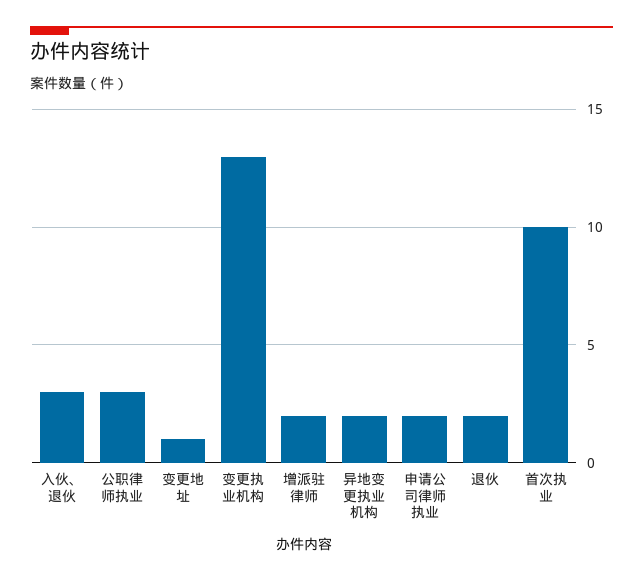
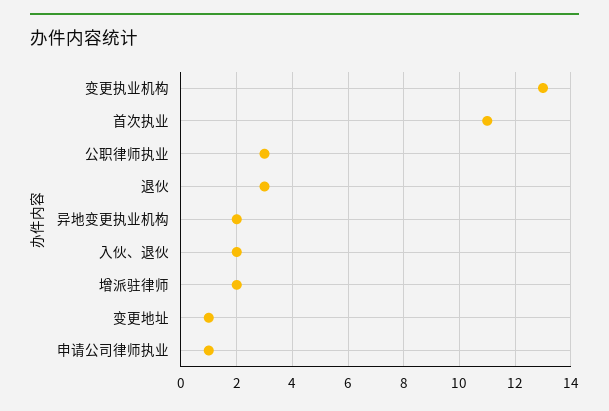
  {
-   "入伙、退伙": 3,
+   "入伙、退伙": 2,
    "公职律师执业": 3,
    "变更地址": 1,
    "变更执业机构": 13,
    "增派驻律师": 2,
    "异地变更执业机构": 2,
-   "申请公司律师执业": 2,
+   "申请公司律师执业": 1,
-   "退伙": 2,
+   "退伙": 3,
-   "首次执业": 10
+   "首次执业": 11
  }

